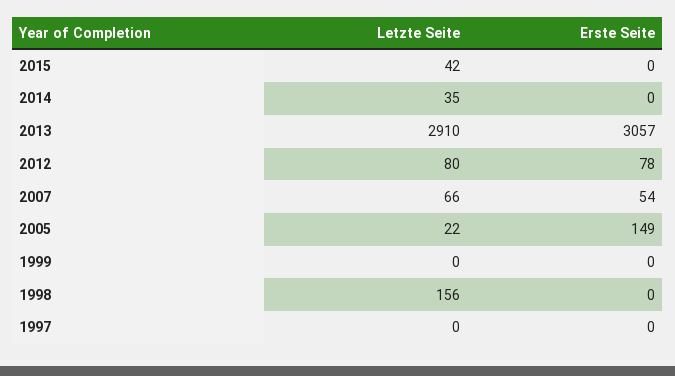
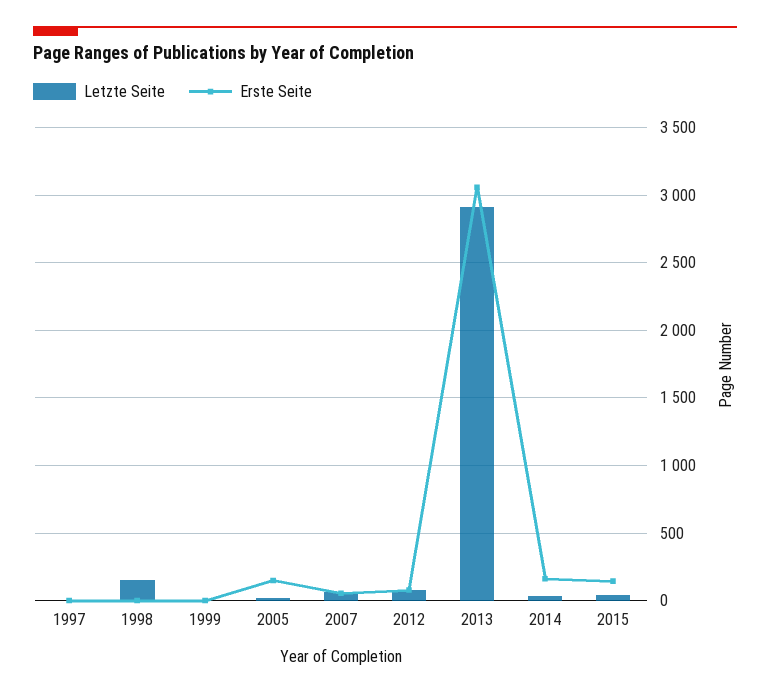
  {
    "Letzte Seite": {
      "2015": 42,
      "2014": 35,
      "2013": 2910,
      "2012": 80,
      "2007": 66,
      "2005": 22,
      "1999": 0,
      "1998": 156,
      "1997": 0
    },
    "Erste Seite": {
-     "2015": 0,
+     "2015": 150,
-     "2014": 0,
+     "2014": 150,
      "2013": 3057,
      "2012": 78,
      "2007": 54,
      "2005": 149,
      "1999": 0,
      "1998": 0,
      "1997": 0
    }
  }

